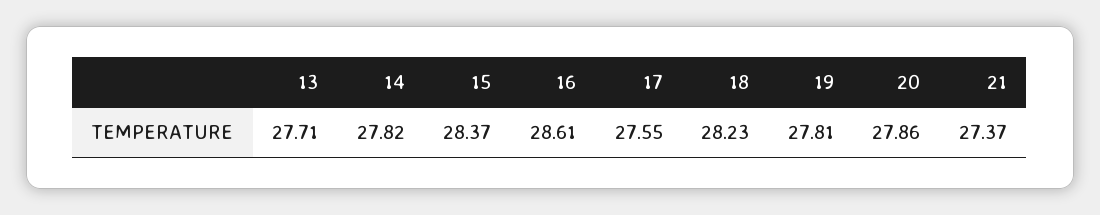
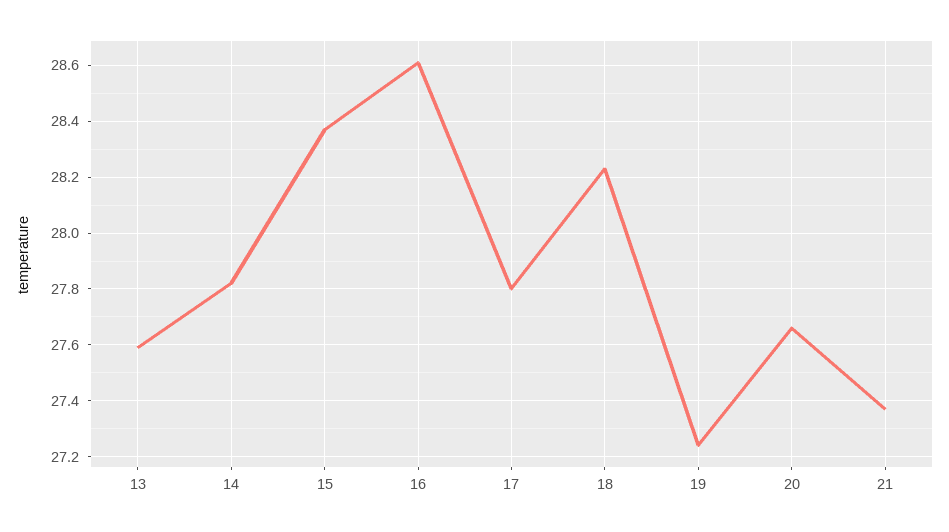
  {
-   "13": 27.71,
+   "13": 27.6,
    "14": 27.82,
    "15": 28.37,
    "16": 28.61,
-   "17": 27.55,
+   "17": 27.8,
    "18": 28.23,
-   "19": 27.81,
+   "19": 27.25,
-   "20": 27.86,
+   "20": 27.65,
    "21": 27.37
  }

